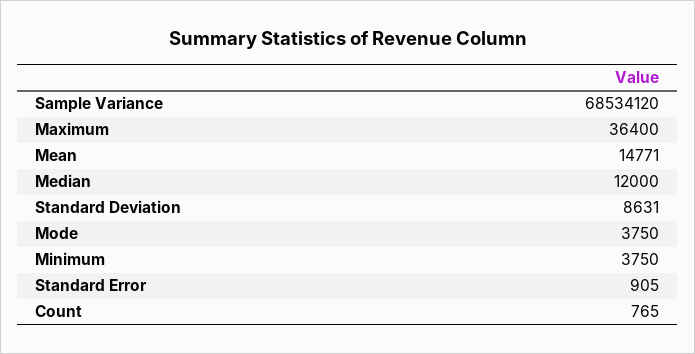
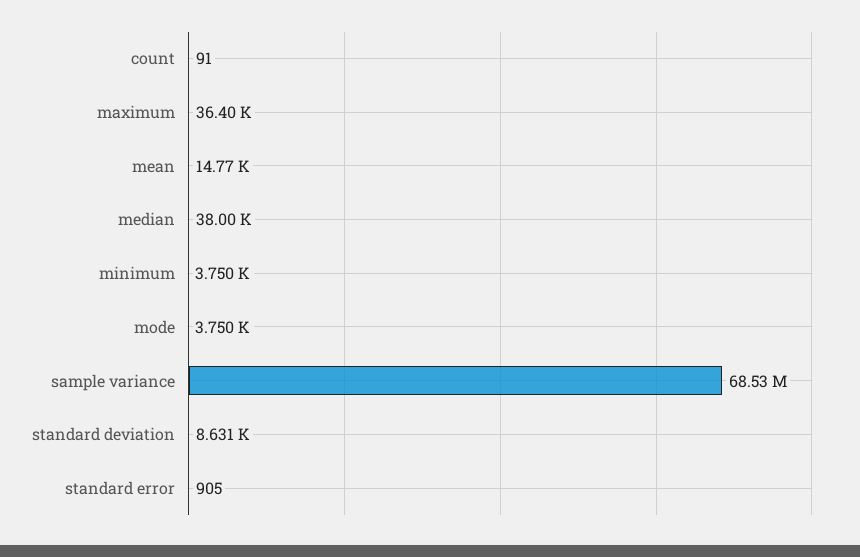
  {
    "Sample Variance": 68534120,
    "Maximum": 36400,
    "Mean": 14771,
-   "Median": 12000,
+   "Median": 38000,
    "Standard Deviation": 8631,
    "Mode": 3750,
    "Minimum": 3750,
    "Standard Error": 905,
-   "Count": 765
+   "Count": 91
  }

